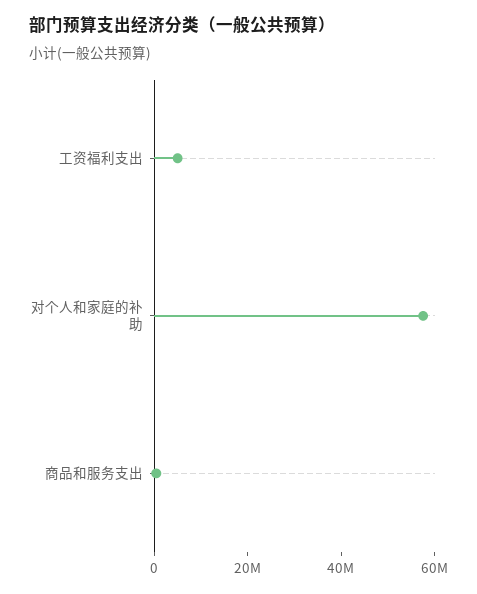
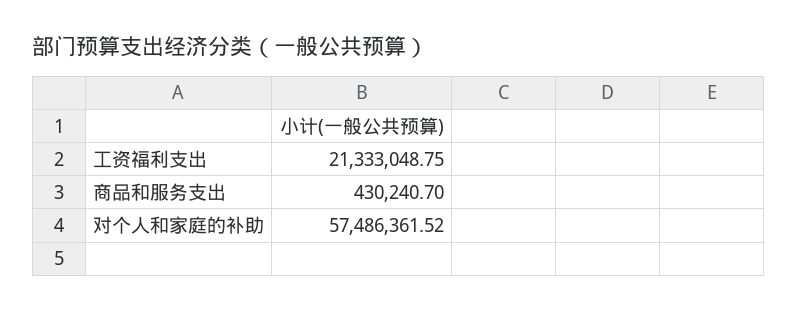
  {
-   "工资福利支出": 5000000,
+   "工资福利支出": 21333048.75,
    "对个人和家庭的补助": 57486361.52,
    "商品和服务支出": 430240.7
  }

